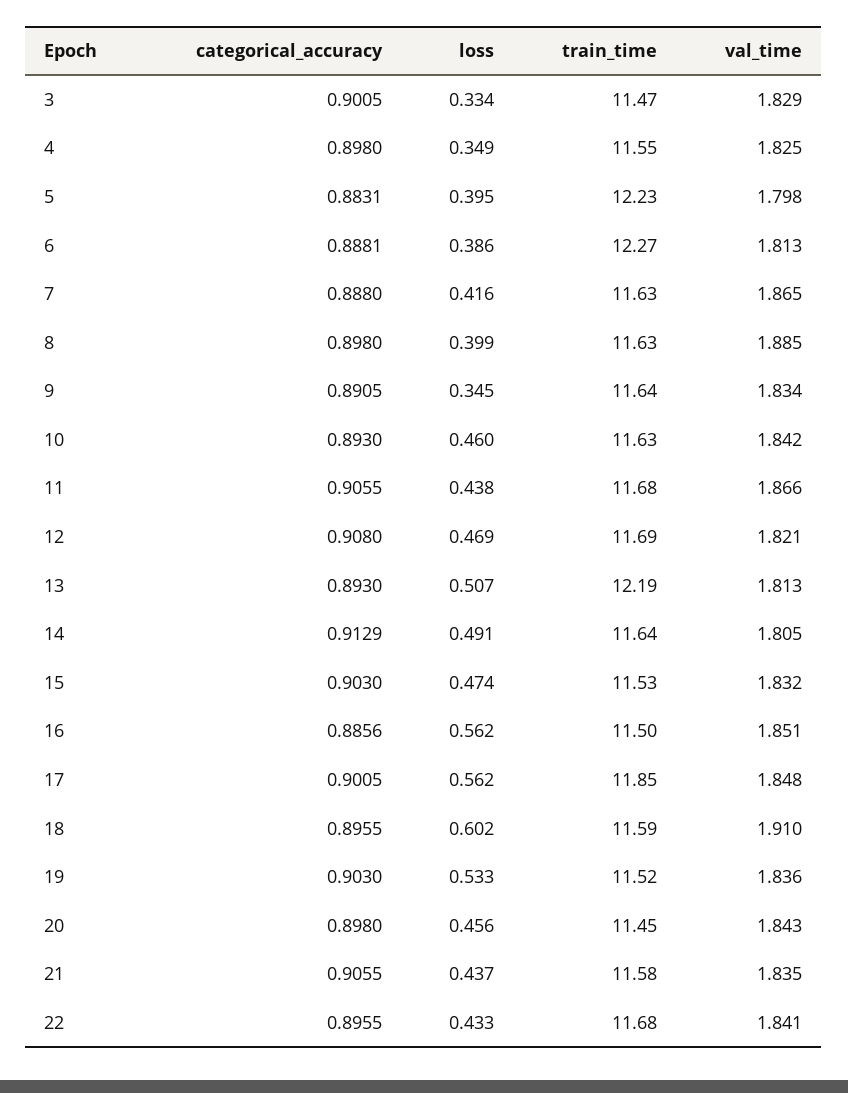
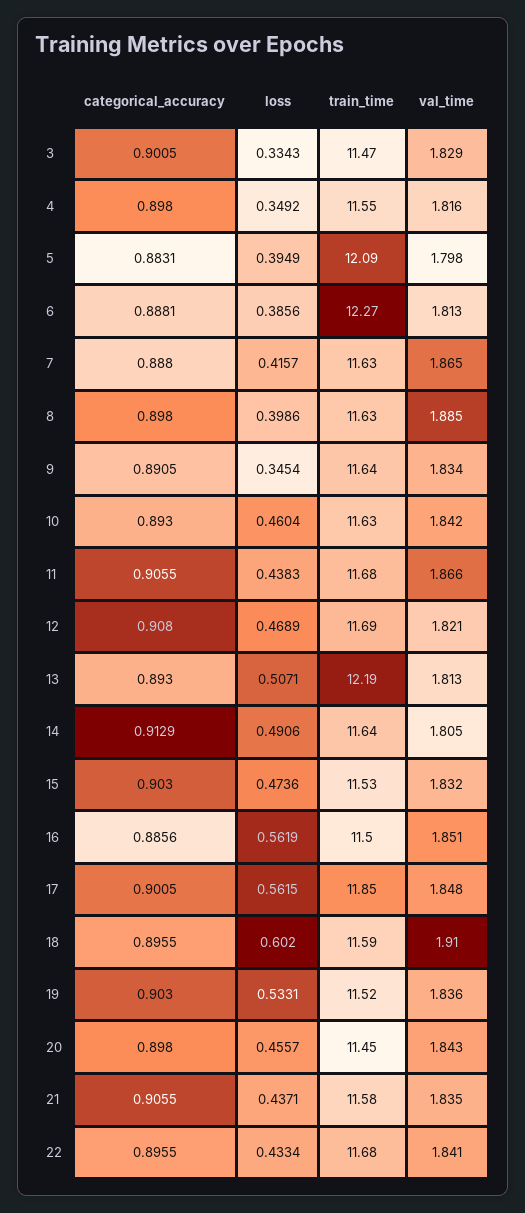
  {
    "categorical_accuracy": {
      "3": 0.9005,
      "4": 0.898,
      "5": 0.8831,
      "6": 0.8881,
      "7": 0.888,
      "8": 0.898,
      "9": 0.8905,
      "10": 0.893,
      "11": 0.9055,
      "12": 0.908,
      "13": 0.893,
      "14": 0.9129,
      "15": 0.903,
      "16": 0.8856,
      "17": 0.9005,
      "18": 0.8955,
      "19": 0.903,
      "20": 0.898,
      "21": 0.9055,
      "22": 0.8955
    },
    "loss": {
      "3": 0.3343,
      "4": 0.3492,
      "5": 0.3949,
      "6": 0.3856,
      "7": 0.4157,
      "8": 0.3986,
      "9": 0.3454,
      "10": 0.4604,
      "11": 0.4383,
      "12": 0.4689,
      "13": 0.5071,
      "14": 0.4906,
      "15": 0.4736,
      "16": 0.5619,
      "17": 0.5615,
      "18": 0.602,
      "19": 0.5331,
      "20": 0.4557,
      "21": 0.4371,
      "22": 0.4334
    },
    "train_time": {
      "3": 11.47,
      "4": 11.55,
-     "5": 12.23,
+     "5": 12.09,
      "6": 12.27,
      "7": 11.63,
      "8": 11.63,
      "9": 11.64,
      "10": 11.63,
      "11": 11.68,
      "12": 11.69,
      "13": 12.19,
      "14": 11.64,
      "15": 11.53,
      "16": 11.5,
      "17": 11.85,
      "18": 11.59,
      "19": 11.52,
      "20": 11.45,
      "21": 11.58,
      "22": 11.68
    },
    "val_time": {
      "3": 1.829,
-     "4": 1.825,
+     "4": 1.816,
      "5": 1.798,
      "6": 1.813,
      "7": 1.865,
      "8": 1.885,
      "9": 1.834,
      "10": 1.842,
      "11": 1.866,
      "12": 1.821,
      "13": 1.813,
      "14": 1.805,
      "15": 1.832,
      "16": 1.851,
      "17": 1.848,
      "18": 1.91,
      "19": 1.836,
      "20": 1.843,
      "21": 1.835,
      "22": 1.841
    }
  }

